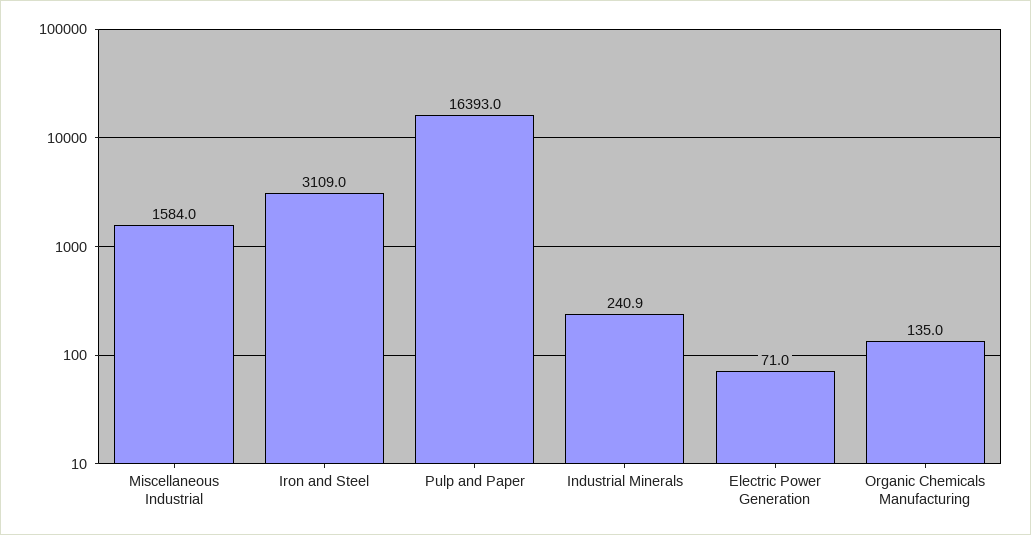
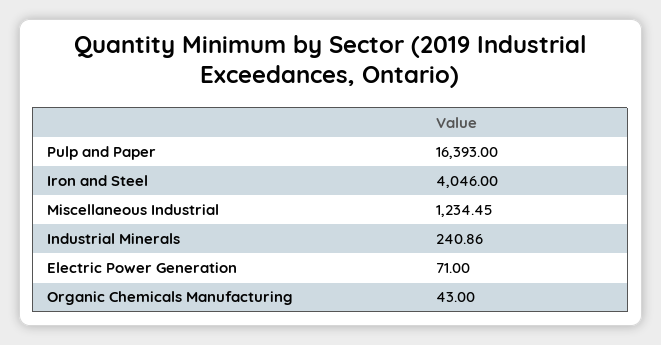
  {
-   "Miscellaneous Industrial": 1584,
+   "Miscellaneous Industrial": 1234.45,
-   "Iron and Steel": 3109,
+   "Iron and Steel": 4046,
    "Pulp and Paper": 16393,
    "Industrial Minerals": 240.86,
    "Electric Power Generation": 71,
-   "Organic Chemicals Manufacturing": 135
+   "Organic Chemicals Manufacturing": 43
  }

